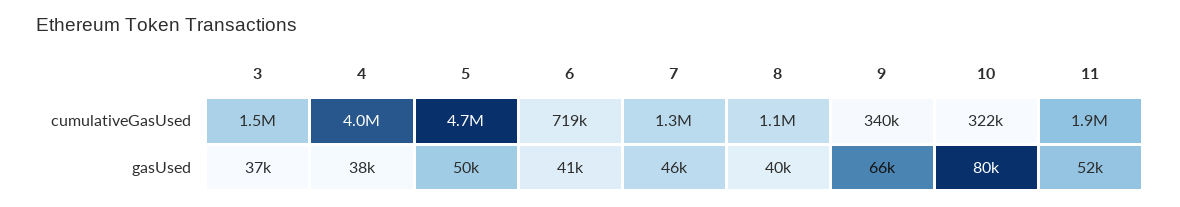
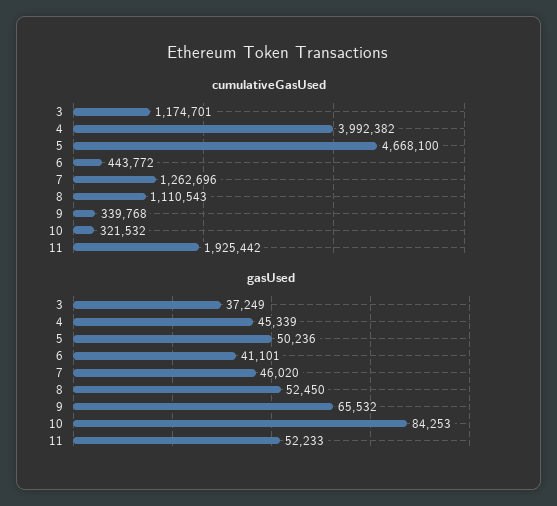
  {
    "cumulativeGasUsed": {
-     "3": 1500000,
+     "3": 1174701,
      "4": 3992382,
      "5": 4668100,
-     "6": 719000,
+     "6": 443772,
      "7": 1262696,
      "8": 1110543,
      "9": 339768,
      "10": 321532,
      "11": 1925442
    },
    "gasUsed": {
      "3": 37249,
-     "4": 38000,
+     "4": 45339,
      "5": 50236,
      "6": 41101,
      "7": 46020,
-     "8": 40000,
+     "8": 52450,
      "9": 65532,
-     "10": 80000,
+     "10": 84253,
      "11": 52233
    }
  }

